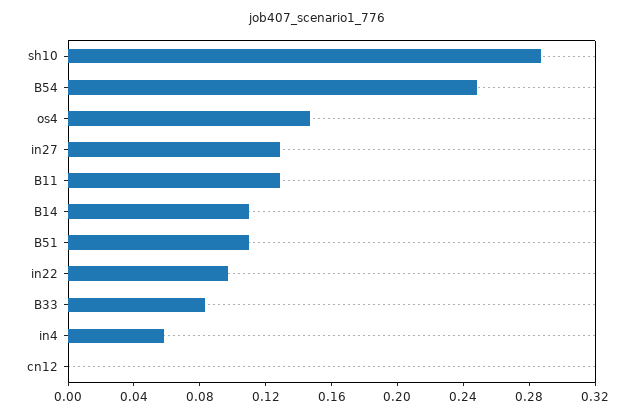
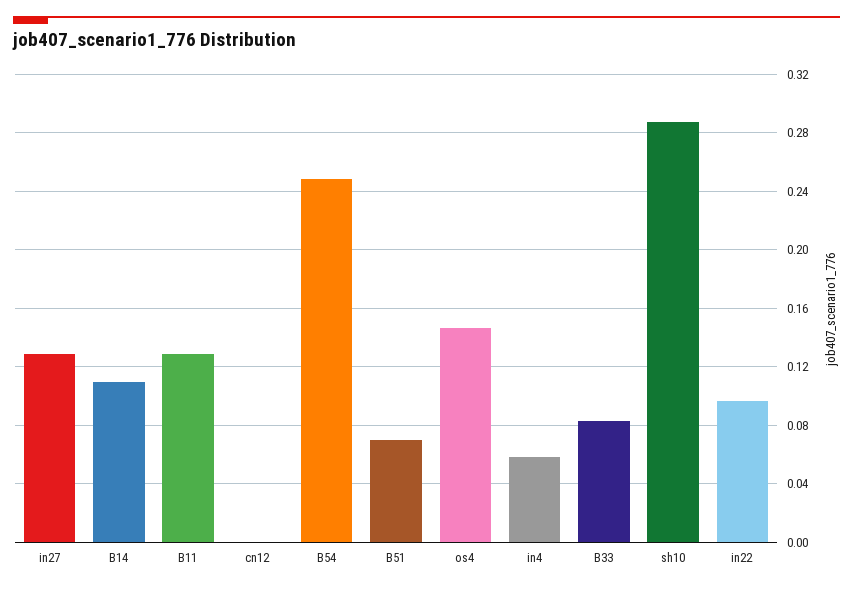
  {
    "sh10": 0.285,
    "B54": 0.25,
    "os4": 0.145,
    "in27": 0.13,
    "B11": 0.13,
    "B14": 0.11,
-   "B51": 0.11,
+   "B51": 0.07,
    "in22": 0.095,
    "B33": 0.085,
    "in4": 0.06,
    "cn12": 0
  }

